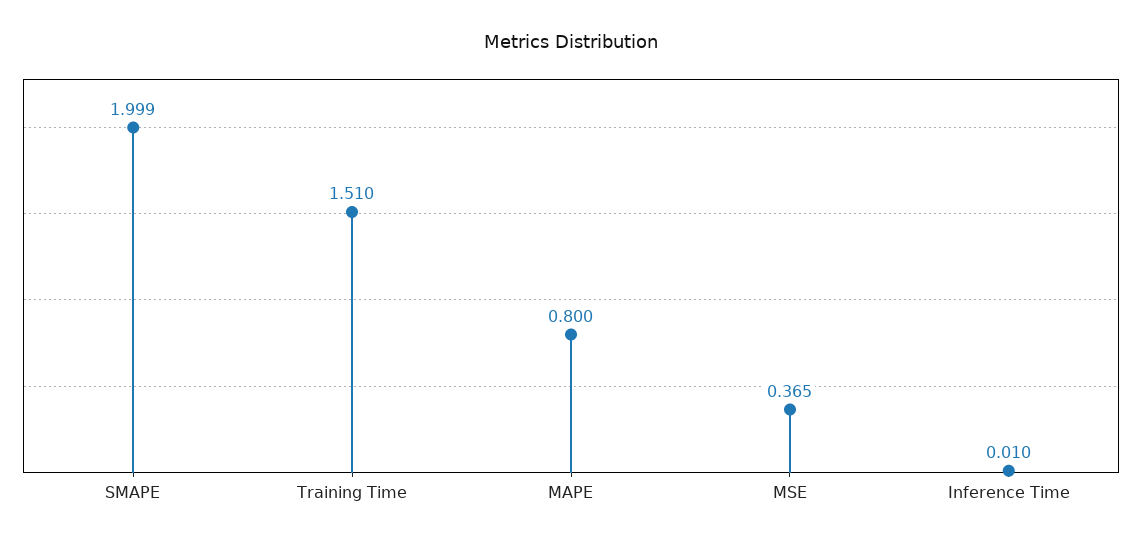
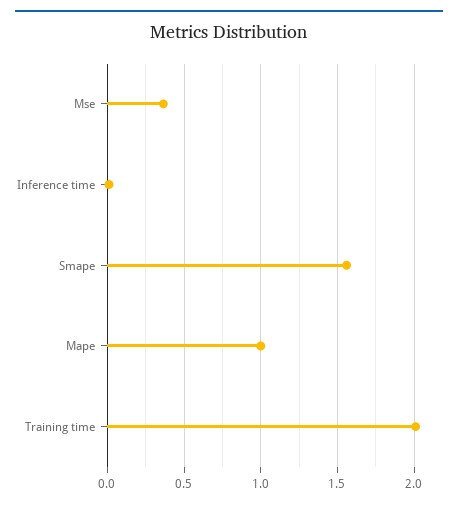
  {
-   "SMAPE": 1.999,
+   "SMAPE": 1.55,
-   "Training Time": 1.51,
+   "Training Time": 2,
-   "MAPE": 0.8,
+   "MAPE": 1,
    "MSE": 0.365,
    "Inference Time": 0.01
  }

